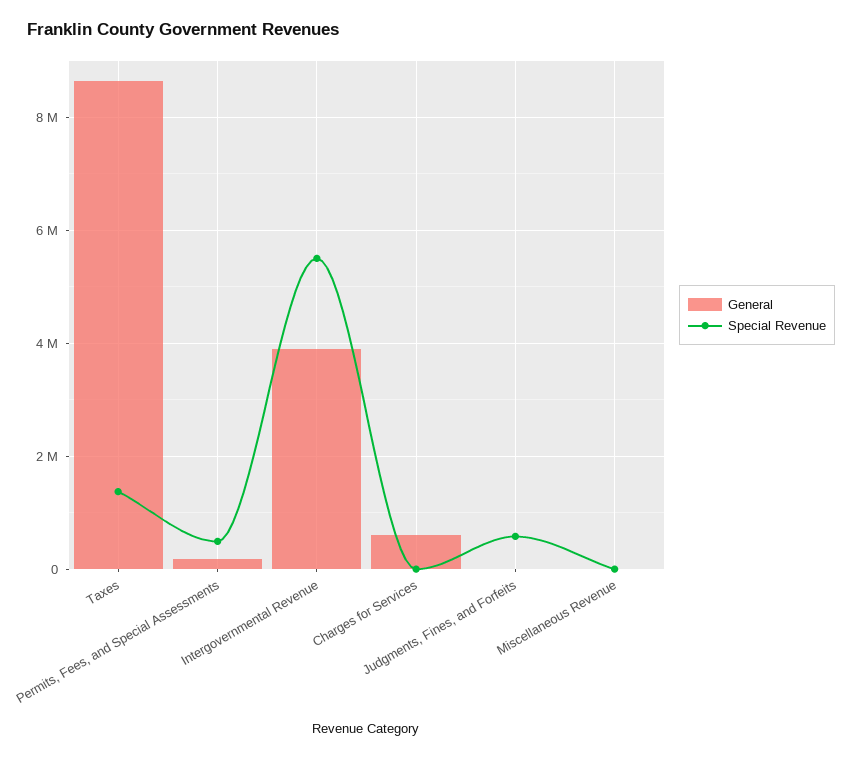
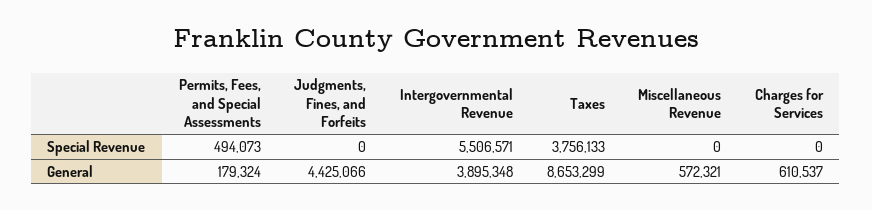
  {
    "General": {
      "Taxes": 8653299,
      "Permits, Fees, and Special Assessments": 179324,
      "Intergovernmental Revenue": 3895348,
      "Charges for Services": 610537,
-     "Judgments, Fines, and Forfeits": 0,
+     "Judgments, Fines, and Forfeits": 4425066,
-     "Miscellaneous Revenue": 0
+     "Miscellaneous Revenue": 572321
    },
    "Special Revenue": {
-     "Taxes": 1400000,
+     "Taxes": 3756133,
      "Permits, Fees, and Special Assessments": 494073,
      "Intergovernmental Revenue": 5506571,
      "Charges for Services": 0,
-     "Judgments, Fines, and Forfeits": 600000,
+     "Judgments, Fines, and Forfeits": 0,
      "Miscellaneous Revenue": 0
    }
  }

